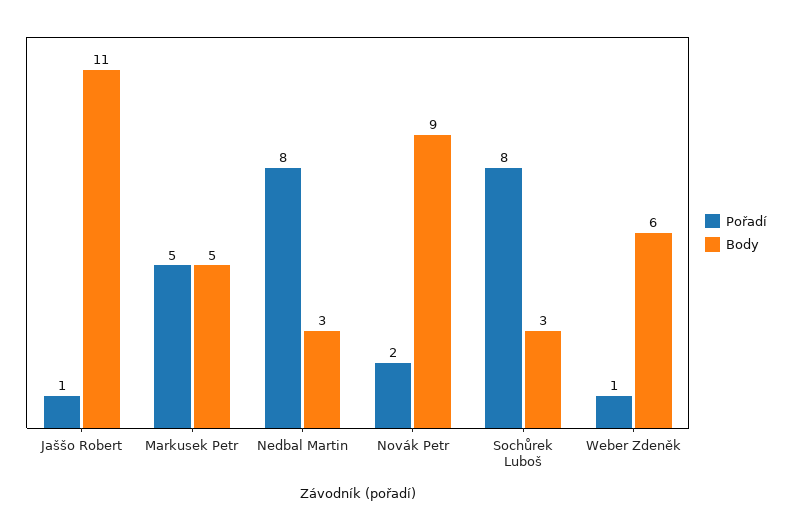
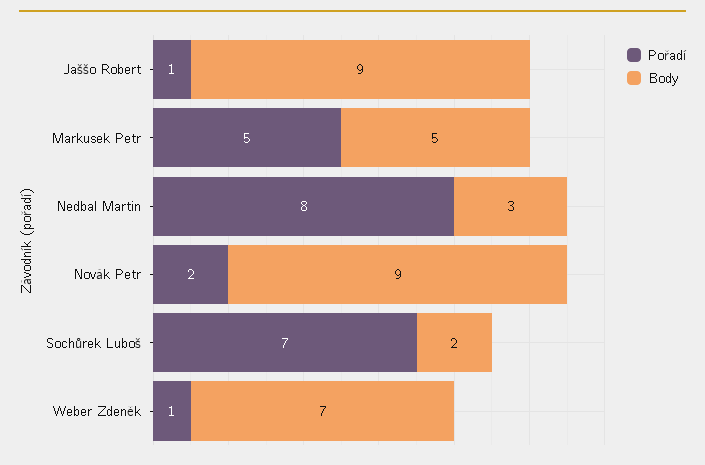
  {
    "Pořadí": {
      "Jaššo Robert": 1,
      "Markusek Petr": 5,
      "Nedbal Martin": 8,
      "Novák Petr": 2,
-     "Sochůrek Luboš": 8,
+     "Sochůrek Luboš": 7,
      "Weber Zdeněk": 1
    },
    "Body": {
-     "Jaššo Robert": 11,
+     "Jaššo Robert": 9,
      "Markusek Petr": 5,
      "Nedbal Martin": 3,
      "Novák Petr": 9,
-     "Sochůrek Luboš": 3,
+     "Sochůrek Luboš": 2,
-     "Weber Zdeněk": 6
+     "Weber Zdeněk": 7
    }
  }

